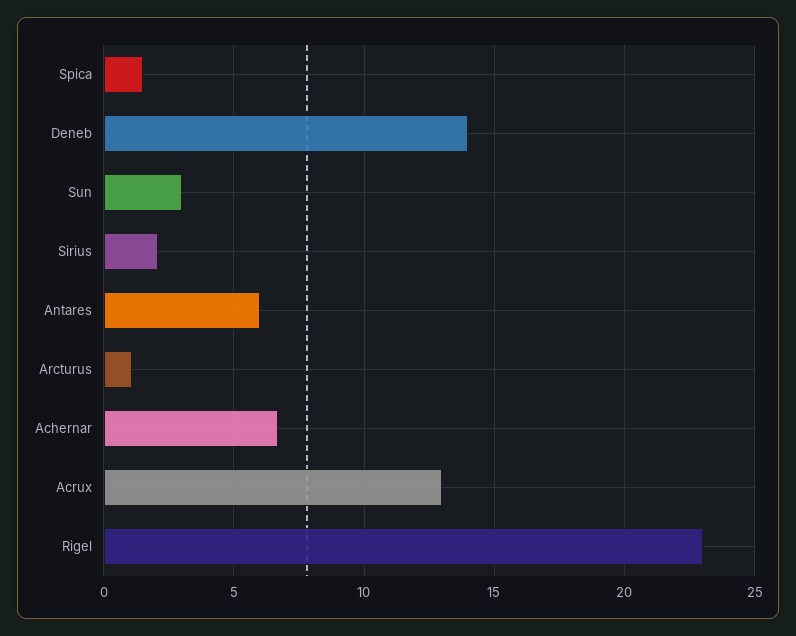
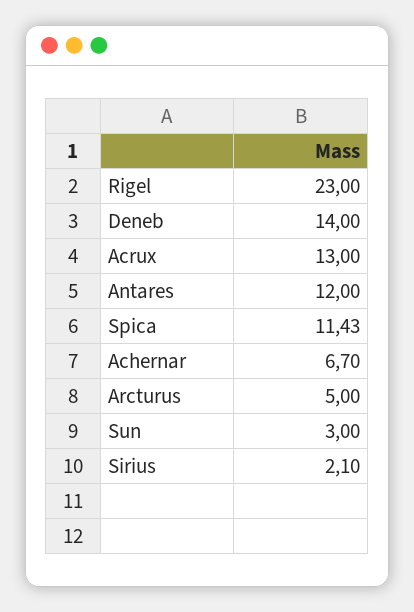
  {
-   "Spica": 1.5,
+   "Spica": 11.43,
    "Deneb": 14,
    "Sun": 3,
    "Sirius": 2.1,
-   "Antares": 6,
+   "Antares": 12,
-   "Arcturus": 1,
+   "Arcturus": 5,
    "Achernar": 6.7,
    "Acrux": 13,
    "Rigel": 23
  }

